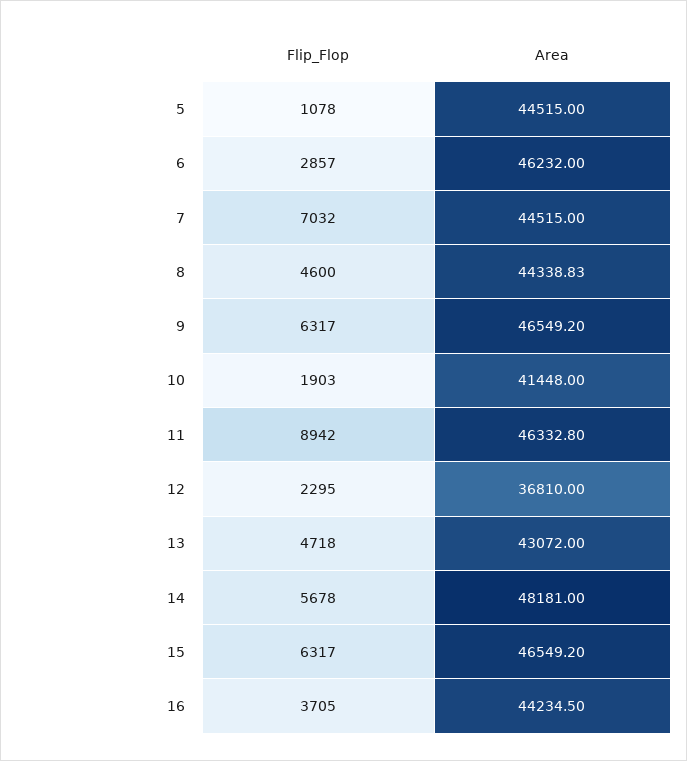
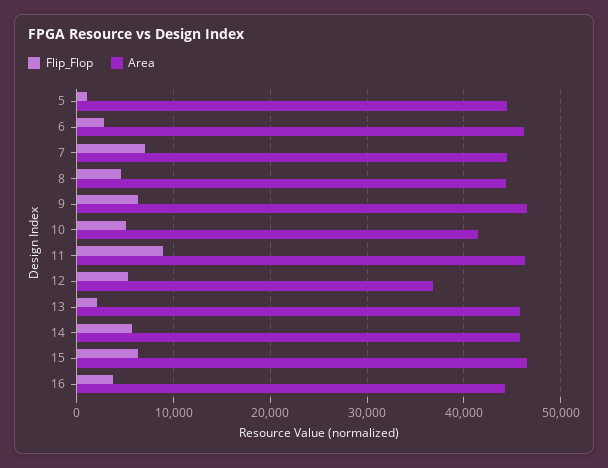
  {
    "Flip_Flop": {
      "5": 1078,
      "6": 2857,
      "7": 7032,
      "8": 4600,
      "9": 6317,
-     "10": 1903,
+     "10": 5000,
      "11": 8942,
-     "12": 2295,
+     "12": 5000,
-     "13": 4718,
+     "13": 2000,
      "14": 5678,
      "15": 6317,
      "16": 3705
    },
    "Area": {
      "5": 44515,
      "6": 46232,
      "7": 44515,
      "8": 44338.83,
      "9": 46549.2,
      "10": 41448,
      "11": 46332.8,
      "12": 36810,
-     "13": 43072,
+     "13": 46000,
-     "14": 48181,
+     "14": 46000,
      "15": 46549.2,
      "16": 44234.5
    }
  }

